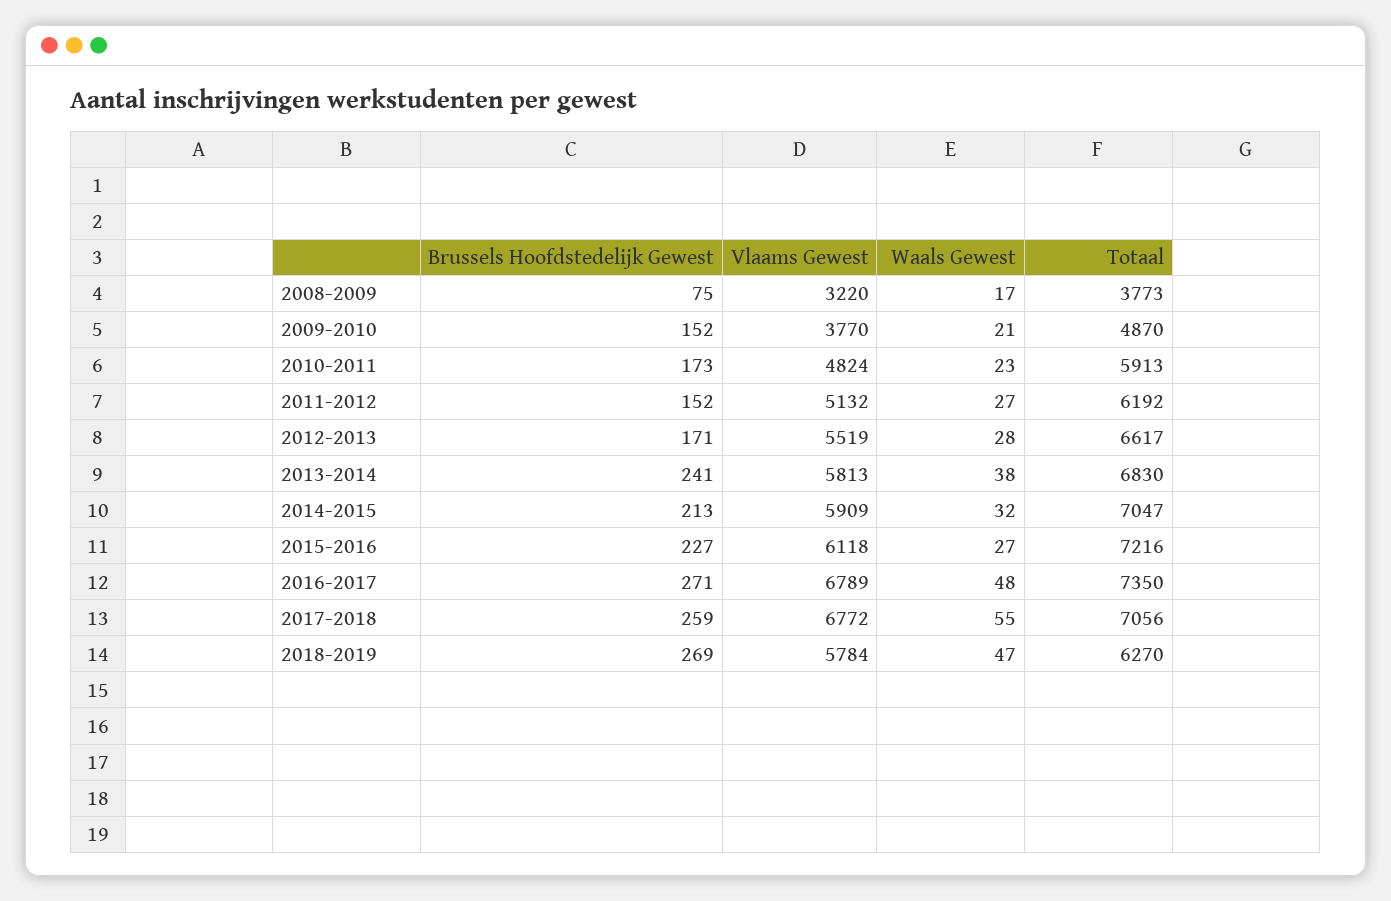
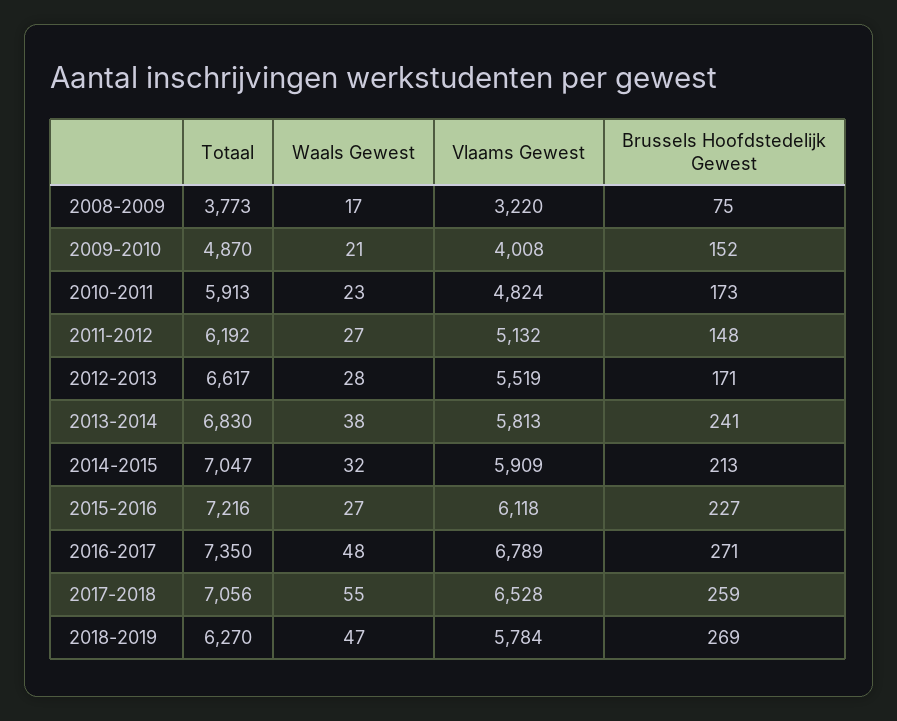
  {
    "Brussels Hoofdstedelijk Gewest": {
      "2008-2009": 75,
      "2009-2010": 152,
      "2010-2011": 173,
-     "2011-2012": 152,
+     "2011-2012": 148,
      "2012-2013": 171,
      "2013-2014": 241,
      "2014-2015": 213,
      "2015-2016": 227,
      "2016-2017": 271,
      "2017-2018": 259,
      "2018-2019": 269
    },
    "Vlaams Gewest": {
      "2008-2009": 3220,
-     "2009-2010": 3770,
+     "2009-2010": 4008,
      "2010-2011": 4824,
      "2011-2012": 5132,
      "2012-2013": 5519,
      "2013-2014": 5813,
      "2014-2015": 5909,
      "2015-2016": 6118,
      "2016-2017": 6789,
-     "2017-2018": 6772,
+     "2017-2018": 6528,
      "2018-2019": 5784
    },
    "Waals Gewest": {
      "2008-2009": 17,
      "2009-2010": 21,
      "2010-2011": 23,
      "2011-2012": 27,
      "2012-2013": 28,
      "2013-2014": 38,
      "2014-2015": 32,
      "2015-2016": 27,
      "2016-2017": 48,
      "2017-2018": 55,
      "2018-2019": 47
    },
    "Totaal": {
      "2008-2009": 3773,
      "2009-2010": 4870,
      "2010-2011": 5913,
      "2011-2012": 6192,
      "2012-2013": 6617,
      "2013-2014": 6830,
      "2014-2015": 7047,
      "2015-2016": 7216,
      "2016-2017": 7350,
      "2017-2018": 7056,
      "2018-2019": 6270
    }
  }

